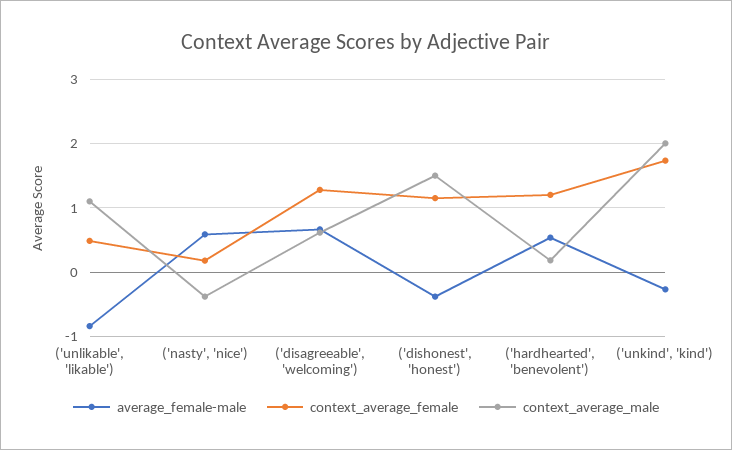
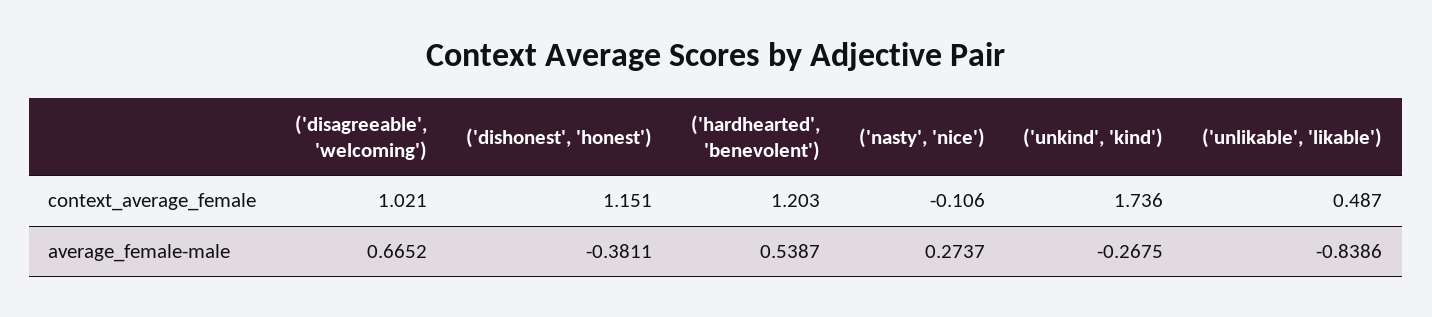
  {
    "average_female-male": {
      "('unlikable', 'likable')": -0.8386,
-     "('nasty', 'nice')": 0.6,
+     "('nasty', 'nice')": 0.2737,
      "('disagreeable', 'welcoming')": 0.6652,
      "('dishonest', 'honest')": -0.3811,
      "('hardhearted', 'benevolent')": 0.5387,
      "('unkind', 'kind')": -0.2675
    },
    "context_average_female": {
      "('unlikable', 'likable')": 0.487,
-     "('nasty', 'nice')": 0.2,
+     "('nasty', 'nice')": -0.106,
-     "('disagreeable', 'welcoming')": 1.3,
+     "('disagreeable', 'welcoming')": 1.021,
      "('dishonest', 'honest')": 1.151,
      "('hardhearted', 'benevolent')": 1.203,
      "('unkind', 'kind')": 1.736
-   },
+   }
-   "context_average_male": {
-     "('unlikable', 'likable')": 1.1,
-     "('nasty', 'nice')": -0.4,
-     "('disagreeable', 'welcoming')": 0.6,
-     "('dishonest', 'honest')": 1.5,
-     "('hardhearted', 'benevolent')": 0.2,
-     "('unkind', 'kind')": 2
-   }
  }

